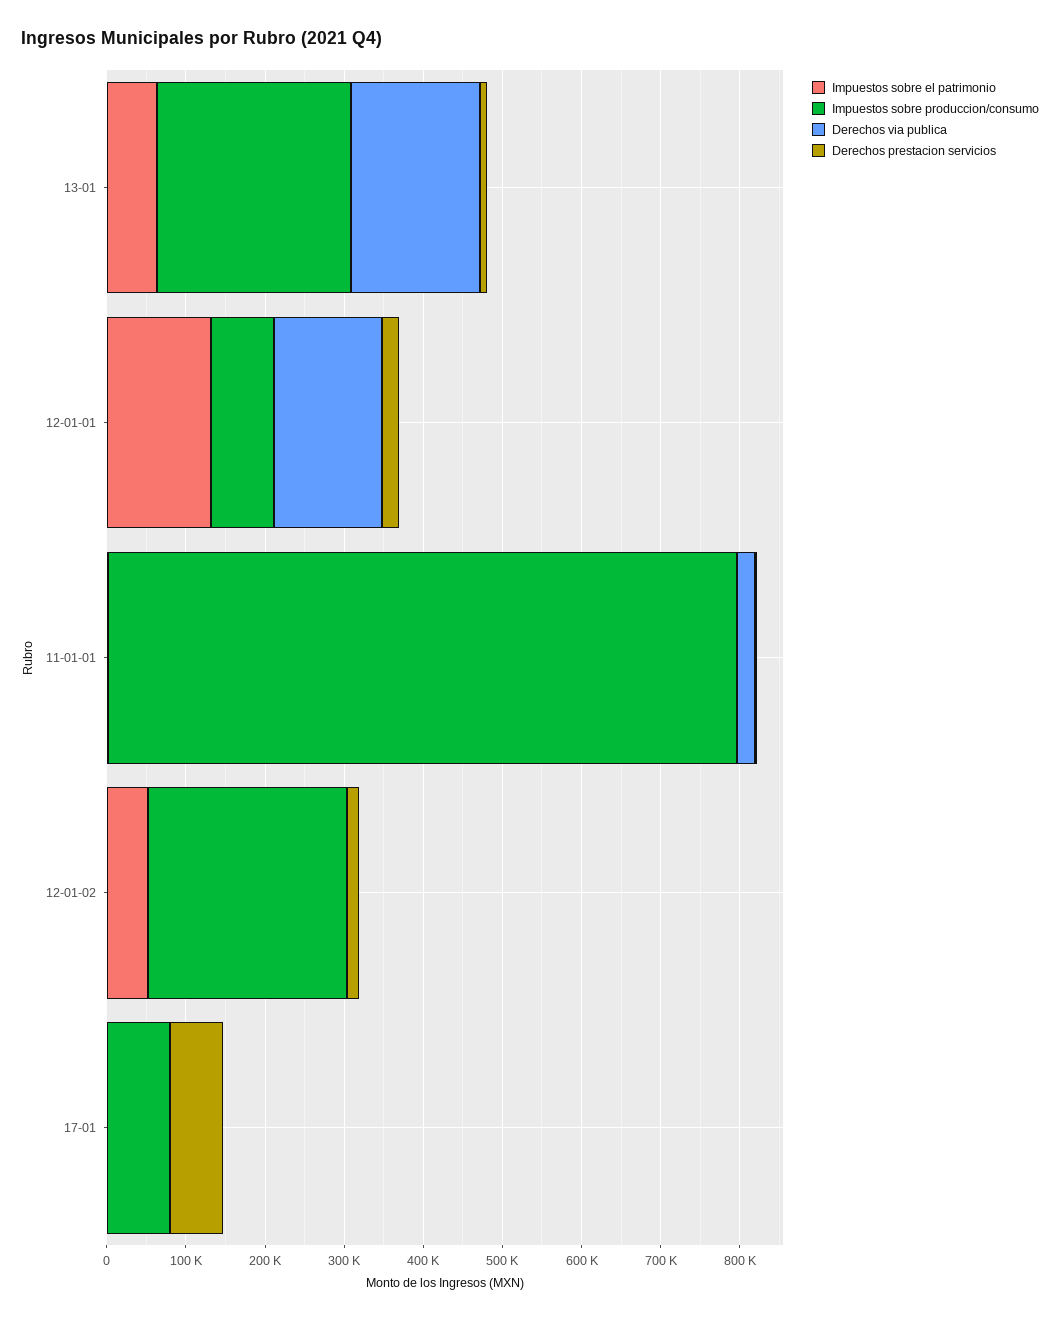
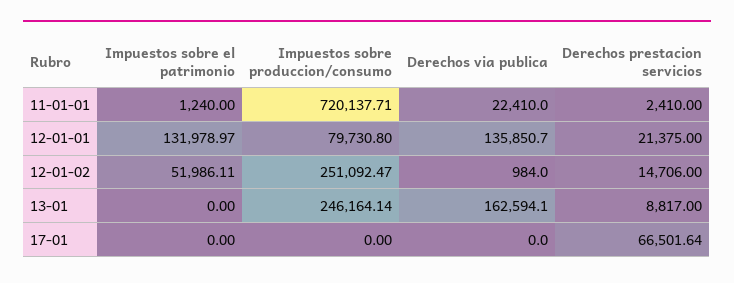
  {
    "Impuestos sobre el patrimonio": {
-     "13-01": 60000,
+     "13-01": 0,
      "12-01-01": 131978.97,
      "11-01-01": 1240,
      "12-01-02": 51986.11,
      "17-01": 0
    },
    "Impuestos sobre produccion/consumo": {
      "13-01": 246164.14,
      "12-01-01": 79730.8,
-     "11-01-01": 800000,
+     "11-01-01": 720137.71,
      "12-01-02": 251092.47,
-     "17-01": 80000
+     "17-01": 0
    },
    "Derechos via publica": {
      "13-01": 162594.1,
      "12-01-01": 135850.7,
      "11-01-01": 22410,
      "12-01-02": 984,
      "17-01": 0
    },
    "Derechos prestacion servicios": {
      "13-01": 8817,
      "12-01-01": 21375,
      "11-01-01": 2410,
      "12-01-02": 14706,
      "17-01": 66501.64
    }
  }

